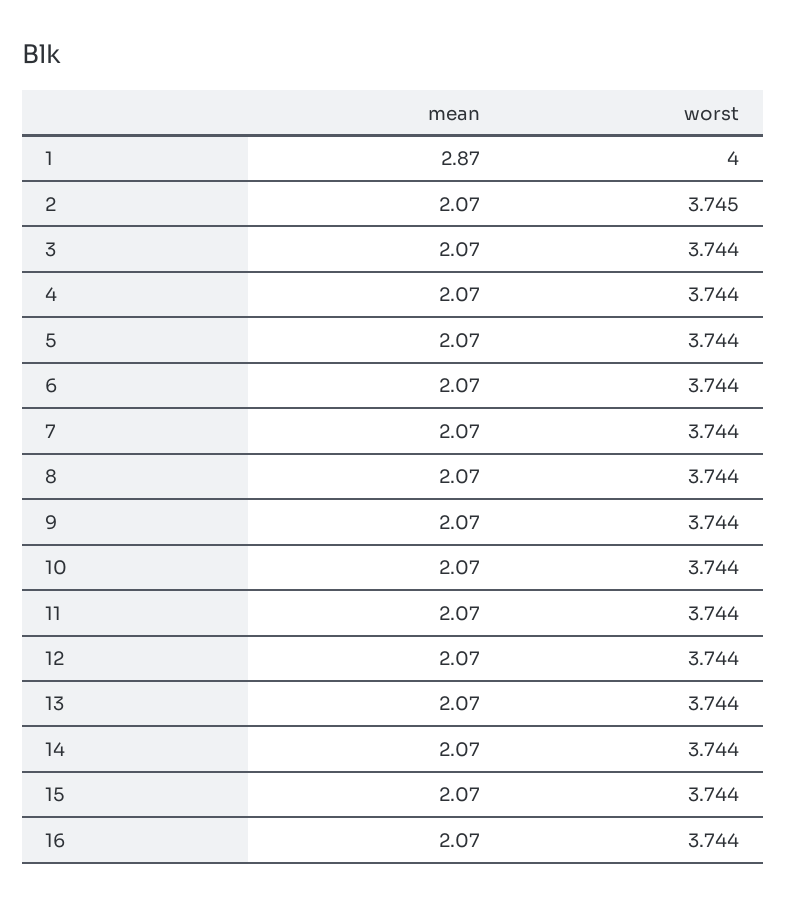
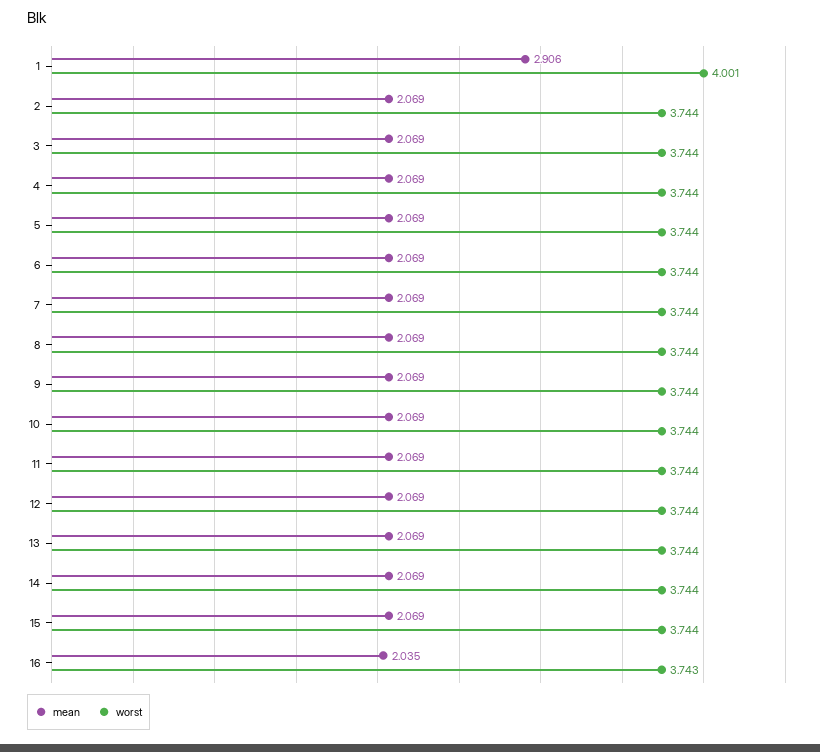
  {
    "mean": {
-     "1": 2.87,
+     "1": 2.906,
      "2": 2.069,
      "3": 2.069,
      "4": 2.069,
      "5": 2.069,
      "6": 2.069,
      "7": 2.069,
      "8": 2.069,
      "9": 2.069,
      "10": 2.069,
      "11": 2.069,
      "12": 2.069,
      "13": 2.069,
      "14": 2.069,
      "15": 2.069,
-     "16": 2.07
+     "16": 2.035
    },
    "worst": {
-     "1": 4,
+     "1": 4.001,
-     "2": 3.745,
+     "2": 3.744,
      "3": 3.744,
      "4": 3.744,
      "5": 3.744,
      "6": 3.744,
      "7": 3.744,
      "8": 3.744,
      "9": 3.744,
      "10": 3.744,
      "11": 3.744,
      "12": 3.744,
      "13": 3.744,
      "14": 3.744,
      "15": 3.744,
-     "16": 3.744
+     "16": 3.743
    }
  }

